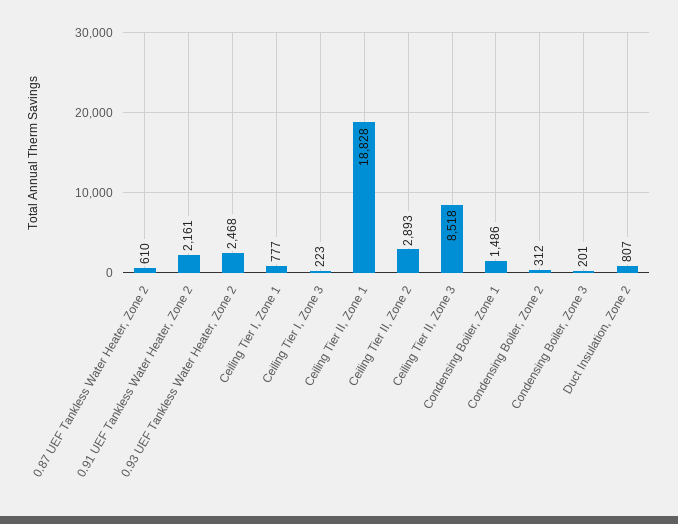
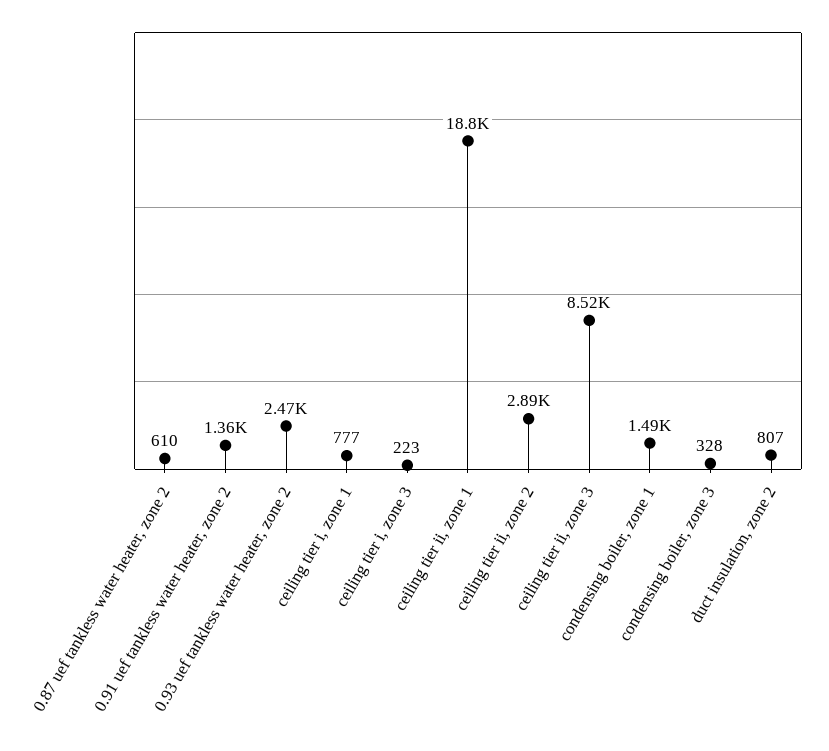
  {
    "0.87 UEF Tankless Water Heater, Zone 2": 610,
-   "0.91 UEF Tankless Water Heater, Zone 2": 2161,
+   "0.91 UEF Tankless Water Heater, Zone 2": 1360,
    "0.93 UEF Tankless Water Heater, Zone 2": 2468,
    "Ceiling Tier I, Zone 1": 777,
    "Ceiling Tier I, Zone 3": 223,
    "Ceiling Tier II, Zone 1": 18828,
    "Ceiling Tier II, Zone 2": 2893,
    "Ceiling Tier II, Zone 3": 8518,
    "Condensing Boiler, Zone 1": 1486,
-   "Condensing Boiler, Zone 2": 312,
-   "Condensing Boiler, Zone 3": 201,
+   "Condensing Boiler, Zone 3": 328,
    "Duct Insulation, Zone 2": 807
  }

